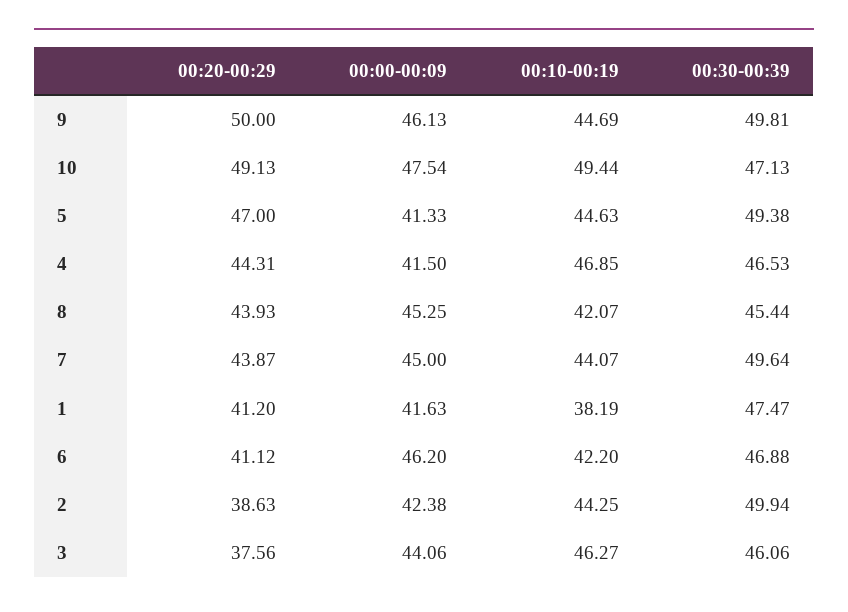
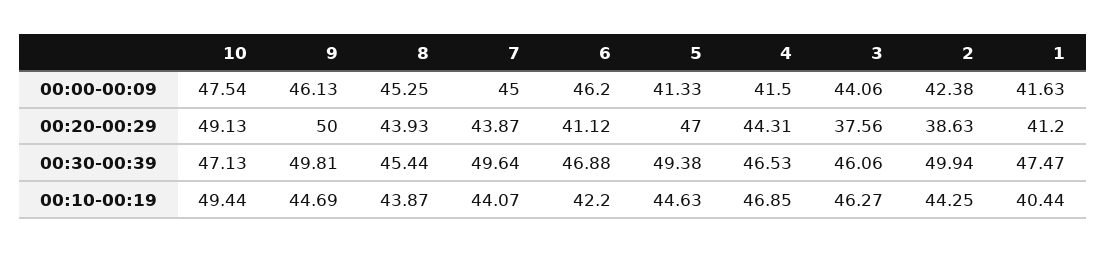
  {
    "00:20-00:29": {
      "9": 50,
      "10": 49.13,
      "5": 47,
      "4": 44.31,
      "8": 43.93,
      "7": 43.87,
      "1": 41.2,
      "6": 41.12,
      "2": 38.63,
      "3": 37.56
    },
    "00:00-00:09": {
      "9": 46.13,
      "10": 47.54,
      "5": 41.33,
      "4": 41.5,
      "8": 45.25,
      "7": 45,
      "1": 41.63,
      "6": 46.2,
      "2": 42.38,
      "3": 44.06
    },
    "00:10-00:19": {
      "9": 44.69,
      "10": 49.44,
      "5": 44.63,
      "4": 46.85,
-     "8": 42.07,
+     "8": 43.87,
      "7": 44.07,
-     "1": 38.19,
+     "1": 40.44,
      "6": 42.2,
      "2": 44.25,
      "3": 46.27
    },
    "00:30-00:39": {
      "9": 49.81,
      "10": 47.13,
      "5": 49.38,
      "4": 46.53,
      "8": 45.44,
      "7": 49.64,
      "1": 47.47,
      "6": 46.88,
      "2": 49.94,
      "3": 46.06
    }
  }

